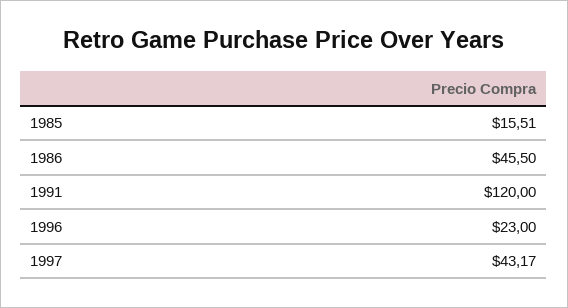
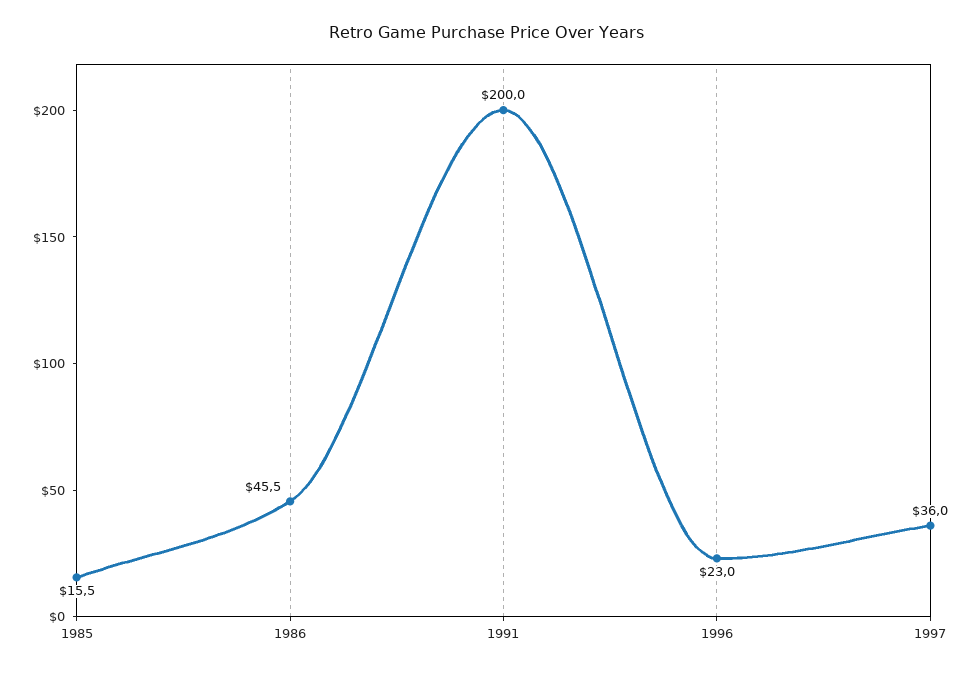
  {
    "1985": 15.51,
    "1986": 45.5,
-   "1991": 120,
+   "1991": 200,
    "1996": 23,
-   "1997": 43.17
+   "1997": 36
  }

